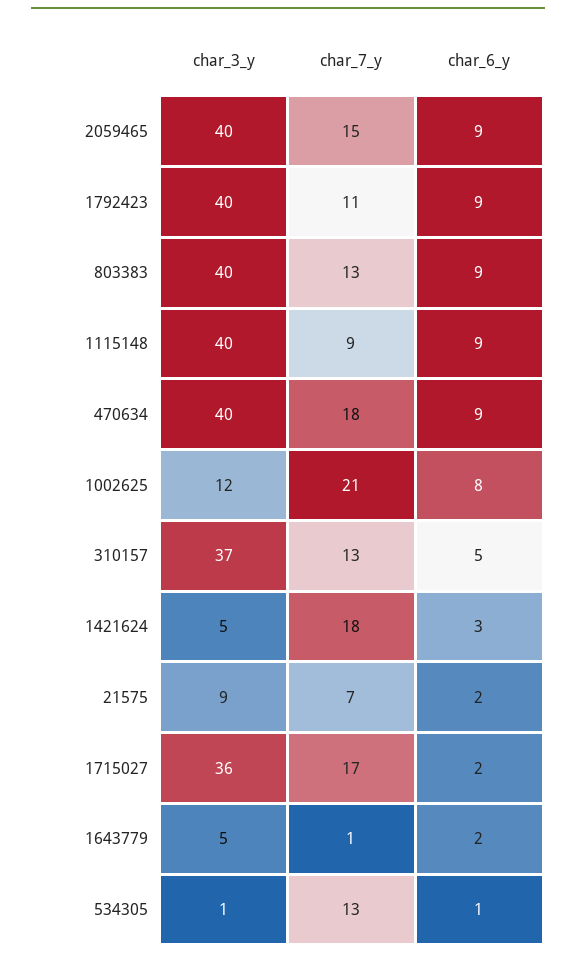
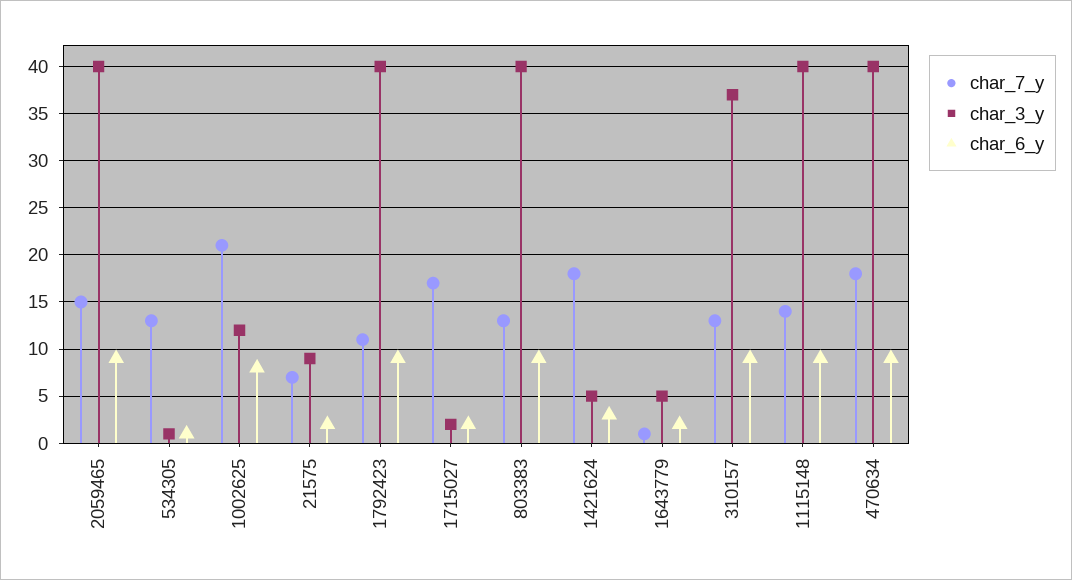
  {
    "char_3_y": {
      "2059465": 40,
      "1792423": 40,
      "803383": 40,
      "1115148": 40,
      "470634": 40,
      "1002625": 12,
      "310157": 37,
      "1421624": 5,
      "21575": 9,
-     "1715027": 36,
+     "1715027": 2,
      "1643779": 5,
      "534305": 1
    },
    "char_7_y": {
      "2059465": 15,
      "1792423": 11,
      "803383": 13,
-     "1115148": 9,
+     "1115148": 14,
      "470634": 18,
      "1002625": 21,
      "310157": 13,
      "1421624": 18,
      "21575": 7,
      "1715027": 17,
      "1643779": 1,
      "534305": 13
    },
    "char_6_y": {
      "2059465": 9,
      "1792423": 9,
      "803383": 9,
      "1115148": 9,
      "470634": 9,
      "1002625": 8,
-     "310157": 5,
+     "310157": 9,
      "1421624": 3,
      "21575": 2,
      "1715027": 2,
      "1643779": 2,
      "534305": 1
    }
  }

